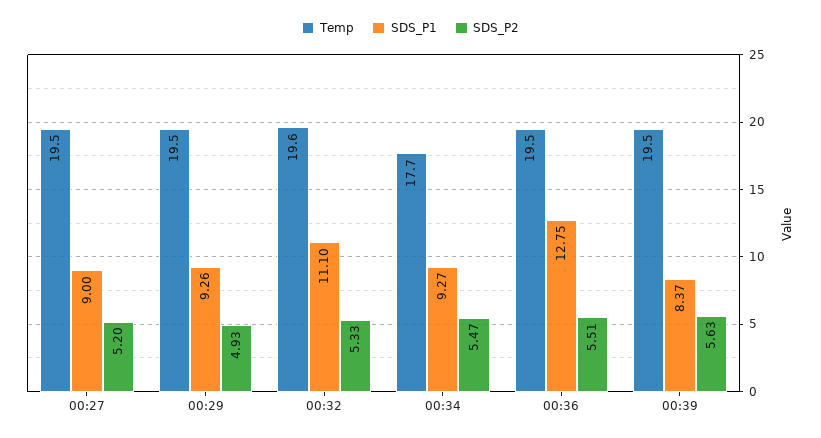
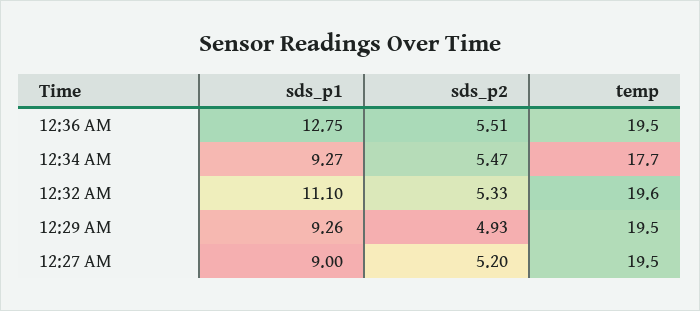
  {
    "Temp": {
      "00:27": 19.5,
      "00:29": 19.5,
      "00:32": 19.6,
      "00:34": 17.7,
-     "00:36": 19.5,
+     "00:36": 19.5
-     "00:39": 19.5
    },
    "SDS_P1": {
      "00:27": 9,
      "00:29": 9.26,
      "00:32": 11.1,
      "00:34": 9.27,
-     "00:36": 12.75,
+     "00:36": 12.75
-     "00:39": 8.37
    },
    "SDS_P2": {
      "00:27": 5.2,
      "00:29": 4.93,
      "00:32": 5.33,
      "00:34": 5.47,
-     "00:36": 5.51,
+     "00:36": 5.51
-     "00:39": 5.63
    }
  }

